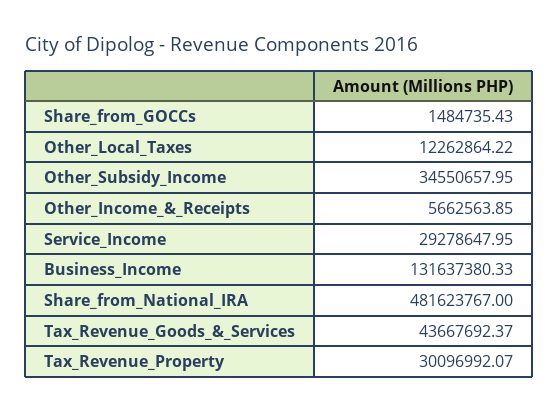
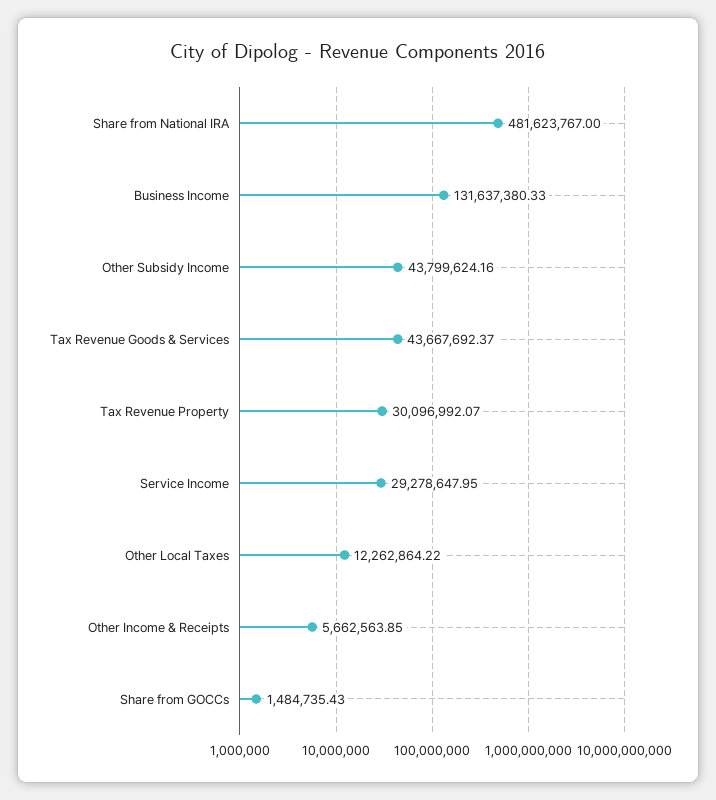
  {
    "Share_from_GOCCs": 1484735.43,
    "Other_Local_Taxes": 12262864.22,
-   "Other_Subsidy_Income": 34550657.95,
+   "Other_Subsidy_Income": 43799624.16,
    "Other_Income_&_Receipts": 5662563.85,
    "Service_Income": 29278647.95,
    "Business_Income": 131637380.33,
    "Share_from_National_IRA": 481623767,
    "Tax_Revenue_Goods_&_Services": 43667692.37,
    "Tax_Revenue_Property": 30096992.07
  }

